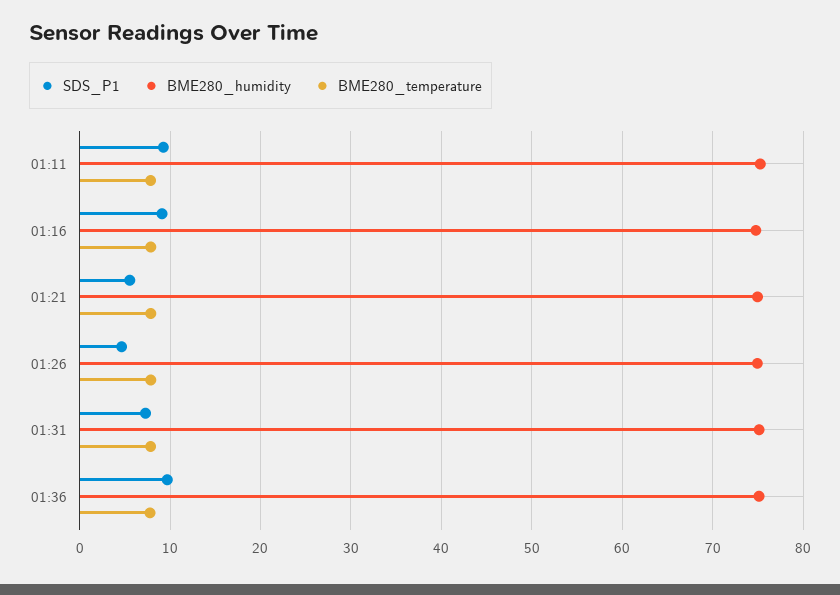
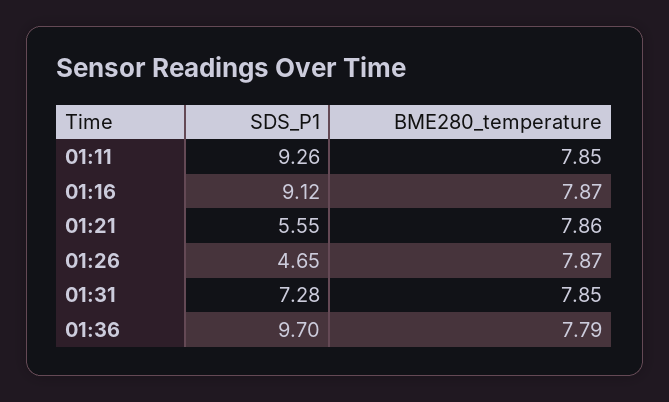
  {
    "SDS_P1": {
      "01:11": 9.26,
      "01:16": 9.12,
      "01:21": 5.55,
      "01:26": 4.65,
      "01:31": 7.28,
      "01:36": 9.7
    },
-   "BME280_humidity": {
-     "01:11": 75,
-     "01:16": 75,
-     "01:21": 75,
-     "01:26": 75,
-     "01:31": 75,
-     "01:36": 75
-   },
    "BME280_temperature": {
      "01:11": 7.85,
      "01:16": 7.87,
      "01:21": 7.86,
      "01:26": 7.87,
      "01:31": 7.85,
      "01:36": 7.79
    }
  }

